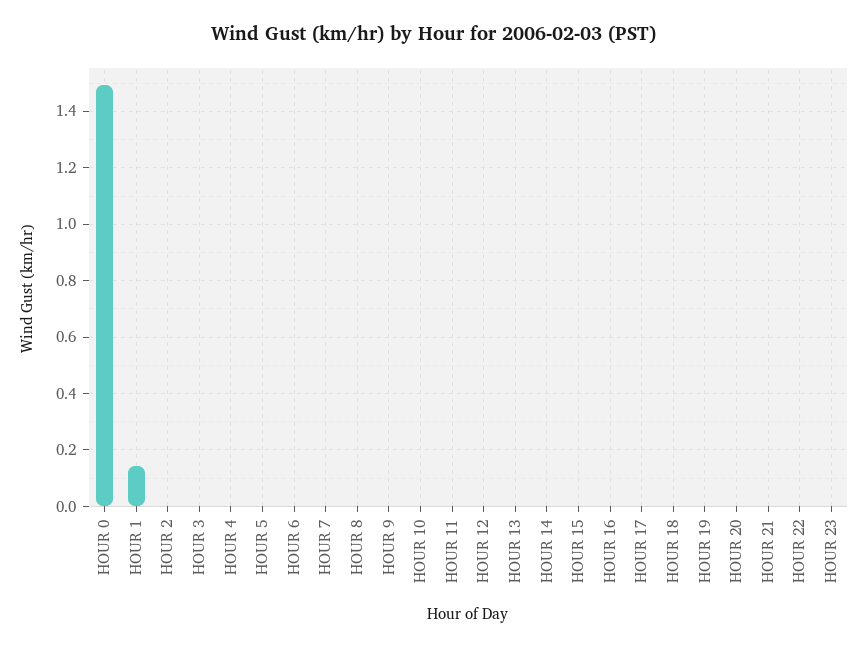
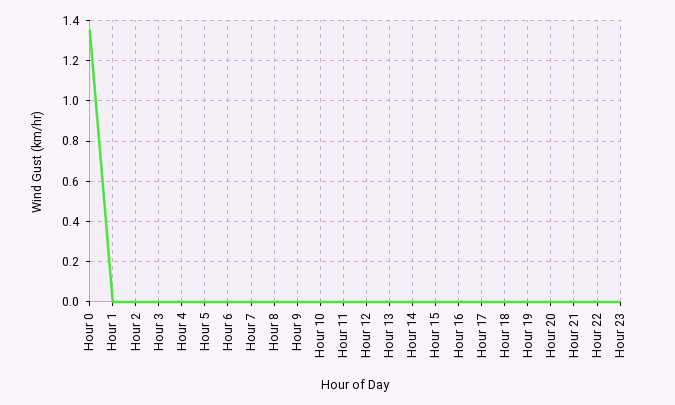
  {
-   "HOUR 0": 1.5,
+   "HOUR 0": 1.35,
-   "HOUR 1": 0.15,
+   "HOUR 1": 0,
    "HOUR 2": 0,
    "HOUR 3": 0,
    "HOUR 4": 0,
    "HOUR 5": 0,
    "HOUR 6": 0,
    "HOUR 7": 0,
    "HOUR 8": 0,
    "HOUR 9": 0,
    "HOUR 10": 0,
    "HOUR 11": 0,
    "HOUR 12": 0,
    "HOUR 13": 0,
    "HOUR 14": 0,
    "HOUR 15": 0,
    "HOUR 16": 0,
    "HOUR 17": 0,
    "HOUR 18": 0,
    "HOUR 19": 0,
    "HOUR 20": 0,
    "HOUR 21": 0,
    "HOUR 22": 0,
    "HOUR 23": 0
  }

